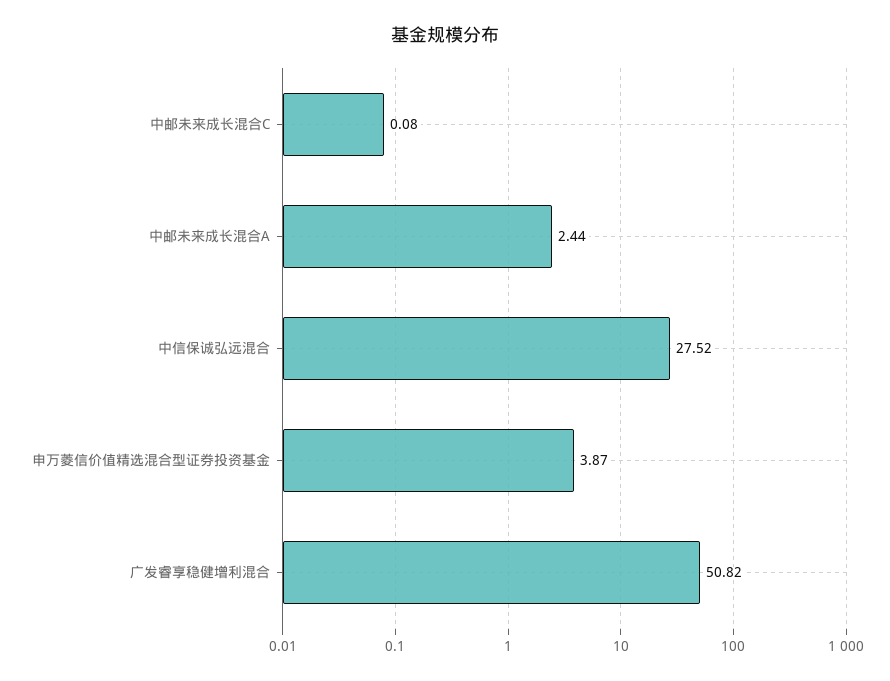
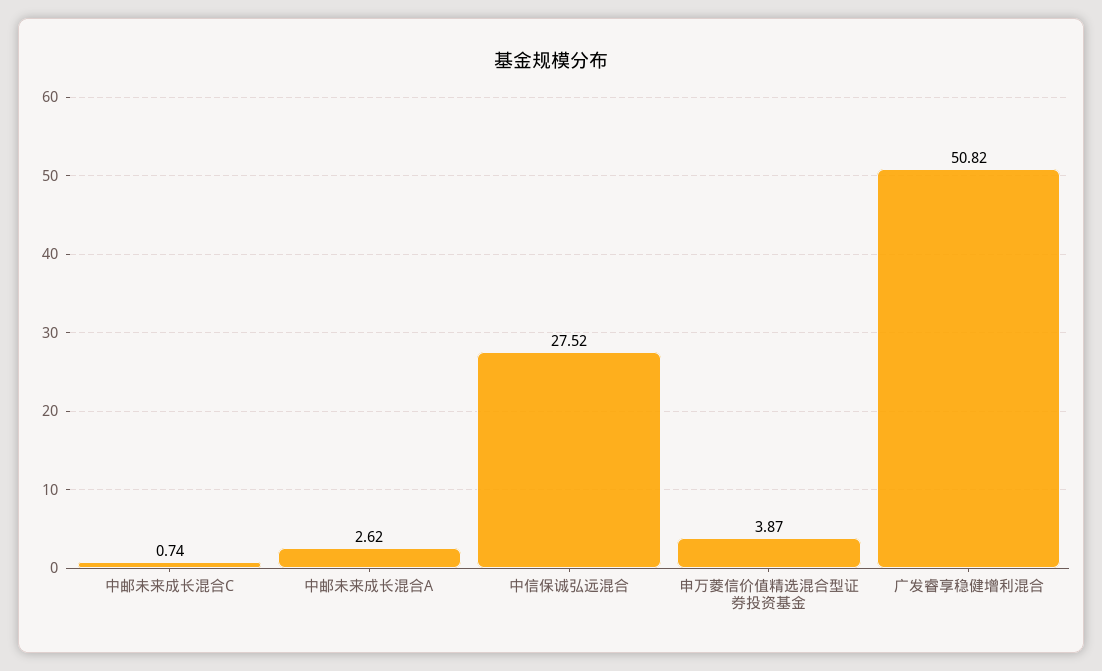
  {
-   "中邮未来成长混合C": 0.08,
+   "中邮未来成长混合C": 0.74,
-   "中邮未来成长混合A": 2.44,
+   "中邮未来成长混合A": 2.62,
    "中信保诚弘远混合": 27.52,
    "申万菱信价值精选混合型证券投资基金": 3.87,
    "广发睿享稳健增利混合": 50.82
  }

